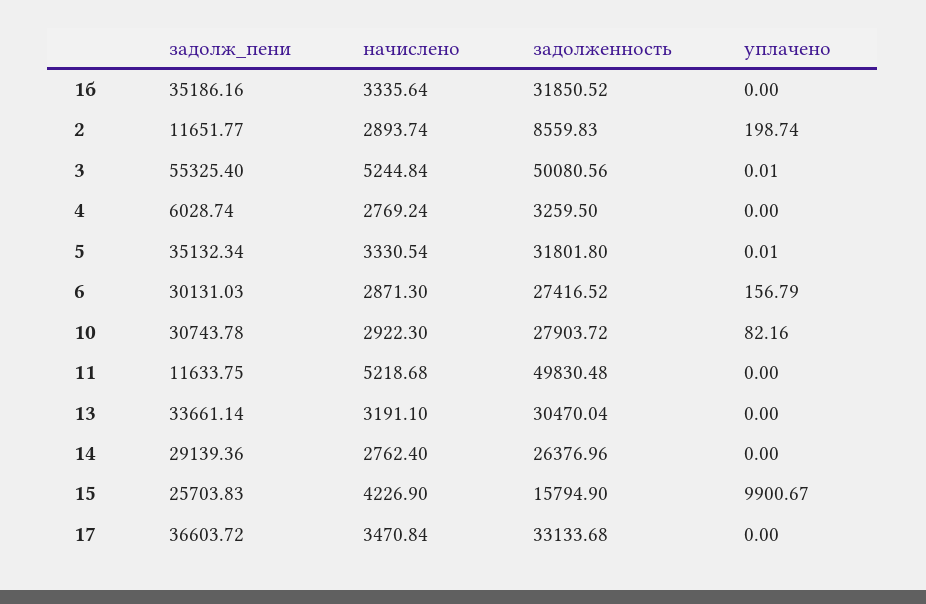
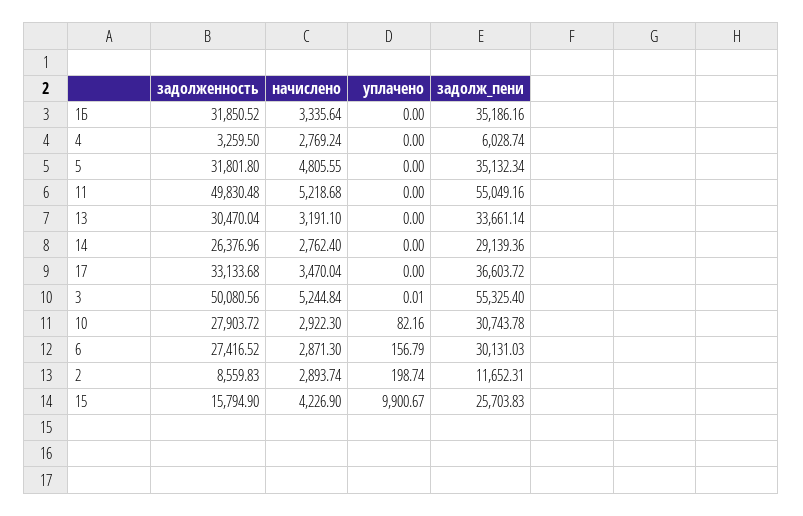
  {
    "задолж_пени": {
      "1б": 35186.16,
-     "2": 11651.77,
+     "2": 11652.31,
      "3": 55325.4,
      "4": 6028.74,
      "5": 35132.34,
      "6": 30131.03,
      "10": 30743.78,
-     "11": 11633.75,
+     "11": 55049.16,
      "13": 33661.14,
      "14": 29139.36,
      "15": 25703.83,
      "17": 36603.72
    },
    "начислено": {
      "1б": 3335.64,
      "2": 2893.74,
      "3": 5244.84,
      "4": 2769.24,
-     "5": 3330.54,
+     "5": 4805.55,
      "6": 2871.3,
      "10": 2922.3,
      "11": 5218.68,
      "13": 3191.1,
      "14": 2762.4,
      "15": 4226.9,
-     "17": 3470.84
+     "17": 3470.04
    },
    "задолженность": {
      "1б": 31850.52,
      "2": 8559.83,
      "3": 50080.56,
      "4": 3259.5,
      "5": 31801.8,
      "6": 27416.52,
      "10": 27903.72,
      "11": 49830.48,
      "13": 30470.04,
      "14": 26376.96,
      "15": 15794.9,
      "17": 33133.68
    },
    "уплачено": {
      "1б": 0,
      "2": 198.74,
      "3": 0.01,
      "4": 0,
-     "5": 0.01,
+     "5": 0,
      "6": 156.79,
      "10": 82.16,
      "11": 0,
      "13": 0,
      "14": 0,
      "15": 9900.67,
      "17": 0
    }
  }

